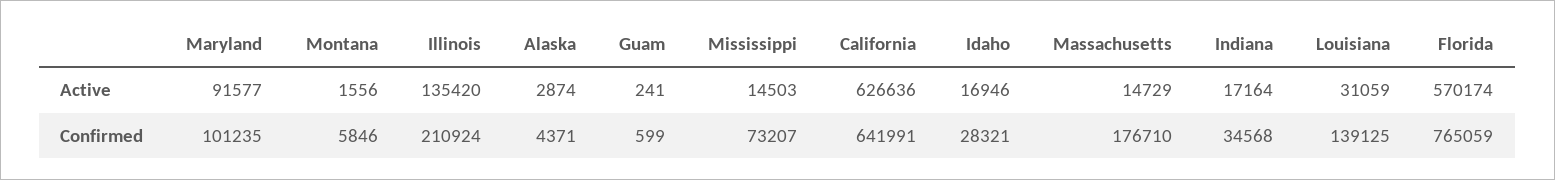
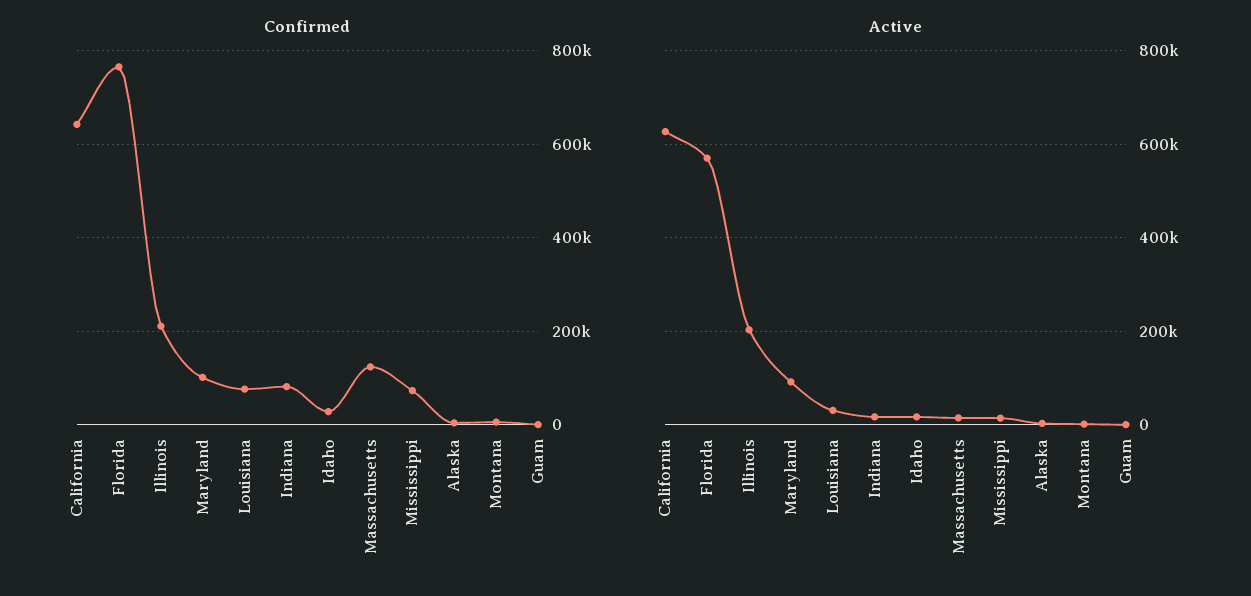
  {
    "Active": {
      "Maryland": 91577,
      "Montana": 1556,
-     "Illinois": 135420,
+     "Illinois": 200000,
      "Alaska": 2874,
      "Guam": 241,
      "Mississippi": 14503,
      "California": 626636,
      "Idaho": 16946,
      "Massachusetts": 14729,
      "Indiana": 17164,
      "Louisiana": 31059,
      "Florida": 570174
    },
    "Confirmed": {
      "Maryland": 101235,
      "Montana": 5846,
      "Illinois": 210924,
      "Alaska": 4371,
      "Guam": 599,
      "Mississippi": 73207,
      "California": 641991,
      "Idaho": 28321,
-     "Massachusetts": 176710,
+     "Massachusetts": 120000,
-     "Indiana": 34568,
+     "Indiana": 80000,
-     "Louisiana": 139125,
+     "Louisiana": 80000,
      "Florida": 765059
    }
  }

